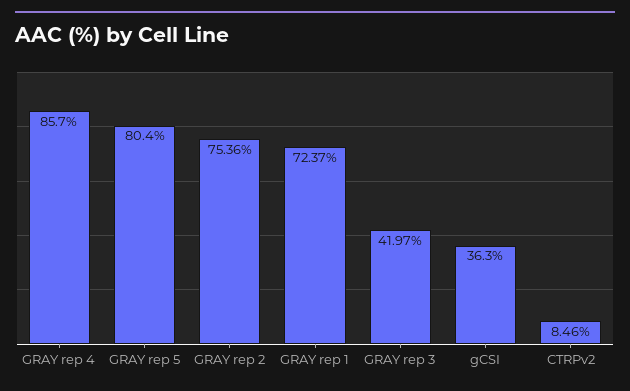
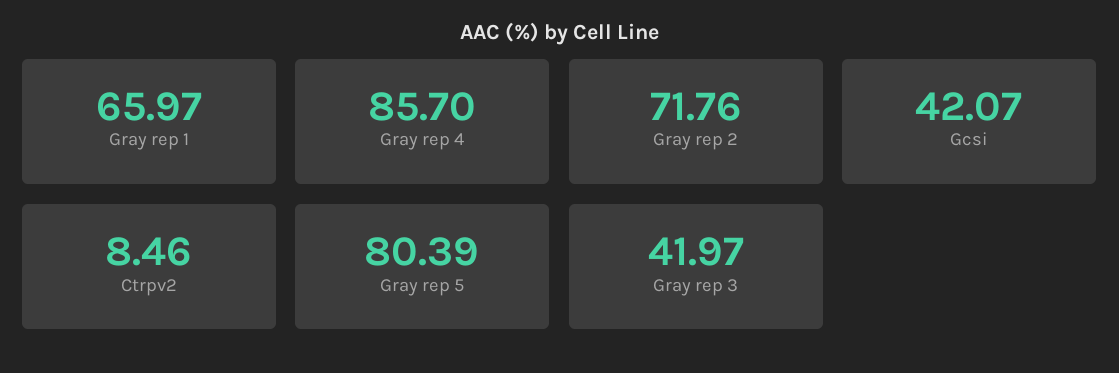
  {
    "GRAY rep 4": 85.7,
-   "GRAY rep 5": 80.4,
+   "GRAY rep 5": 80.39,
-   "GRAY rep 2": 75.36,
+   "GRAY rep 2": 71.76,
-   "GRAY rep 1": 72.37,
+   "GRAY rep 1": 65.97,
    "GRAY rep 3": 41.97,
-   "gCSI": 36.3,
+   "gCSI": 42.07,
    "CTRPv2": 8.46
  }

